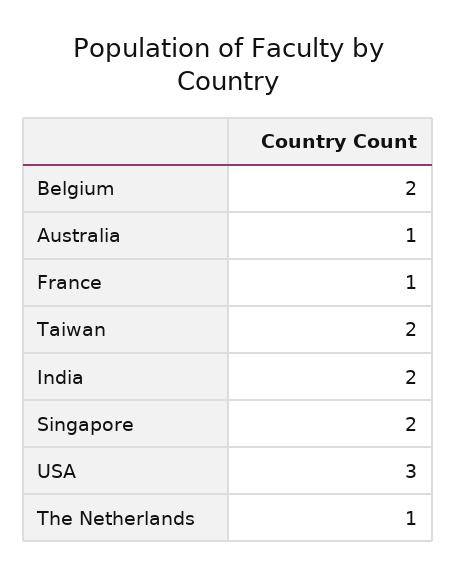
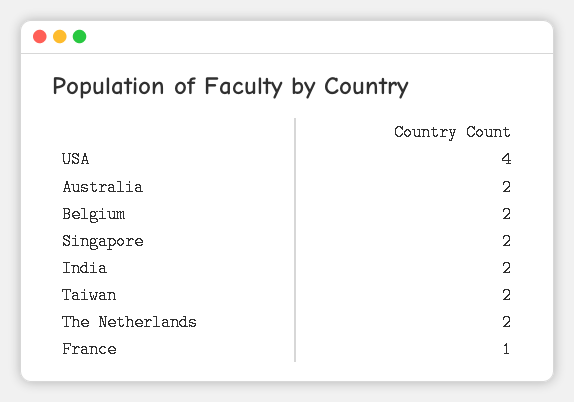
  {
    "Belgium": 2,
-   "Australia": 1,
+   "Australia": 2,
    "France": 1,
    "Taiwan": 2,
    "India": 2,
    "Singapore": 2,
-   "USA": 3,
+   "USA": 4,
-   "The Netherlands": 1
+   "The Netherlands": 2
  }

